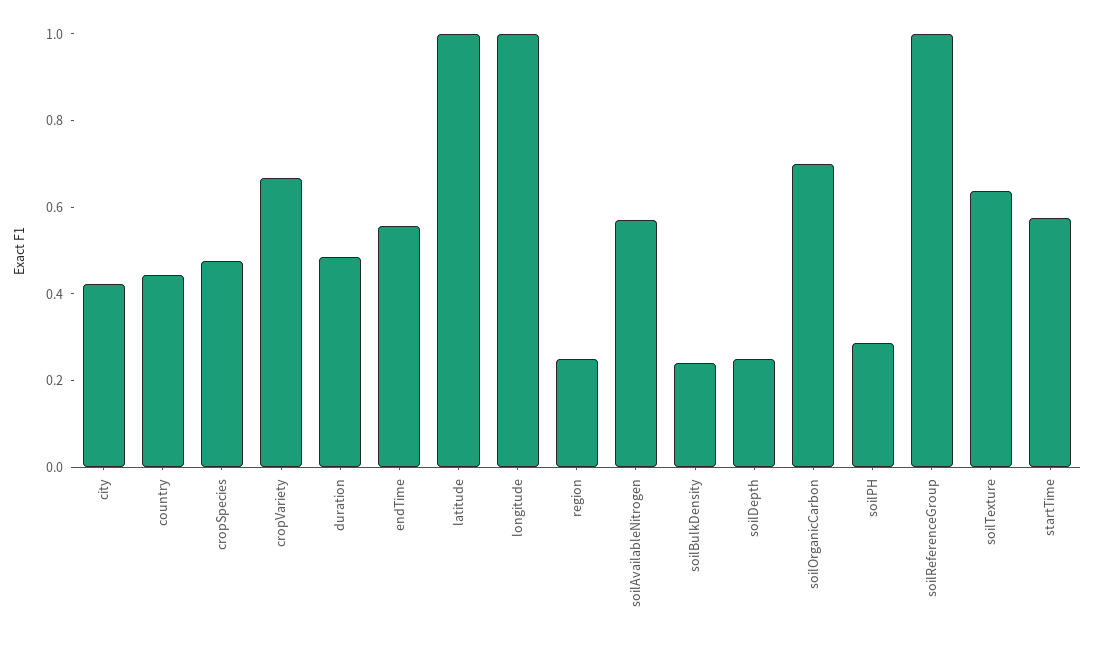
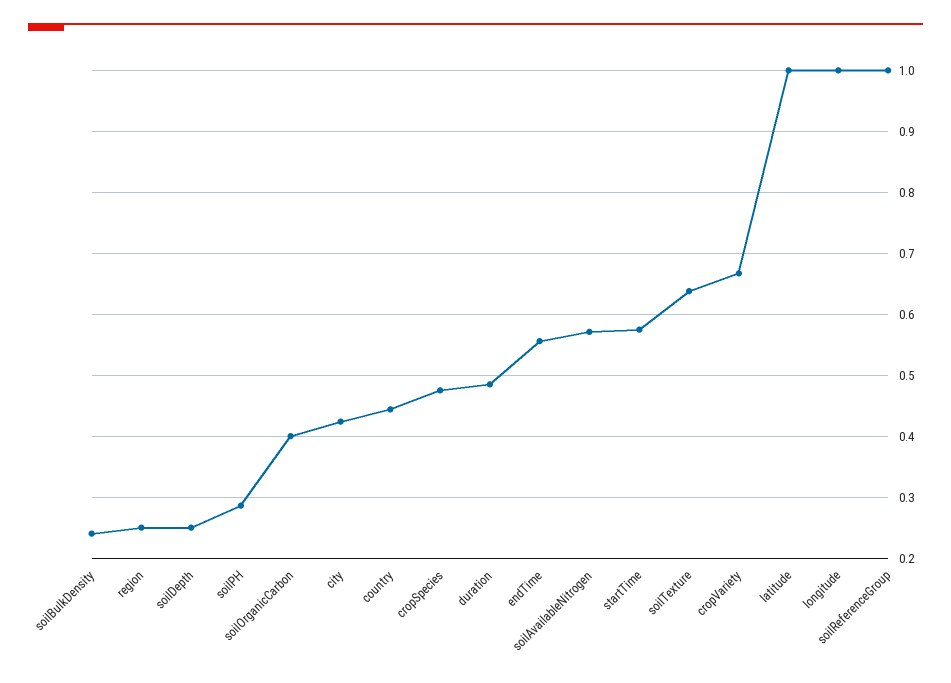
  {
    "city": 0.42,
    "country": 0.44,
    "cropSpecies": 0.48,
    "cropVariety": 0.67,
    "duration": 0.49,
    "endTime": 0.56,
    "latitude": 1,
    "longitude": 1,
    "region": 0.25,
    "soilAvailableNitrogen": 0.57,
    "soilBulkDensity": 0.24,
    "soilDepth": 0.25,
-   "soilOrganicCarbon": 0.7,
+   "soilOrganicCarbon": 0.4,
    "soilPH": 0.29,
    "soilReferenceGroup": 1,
    "soilTexture": 0.64,
    "startTime": 0.58
  }

